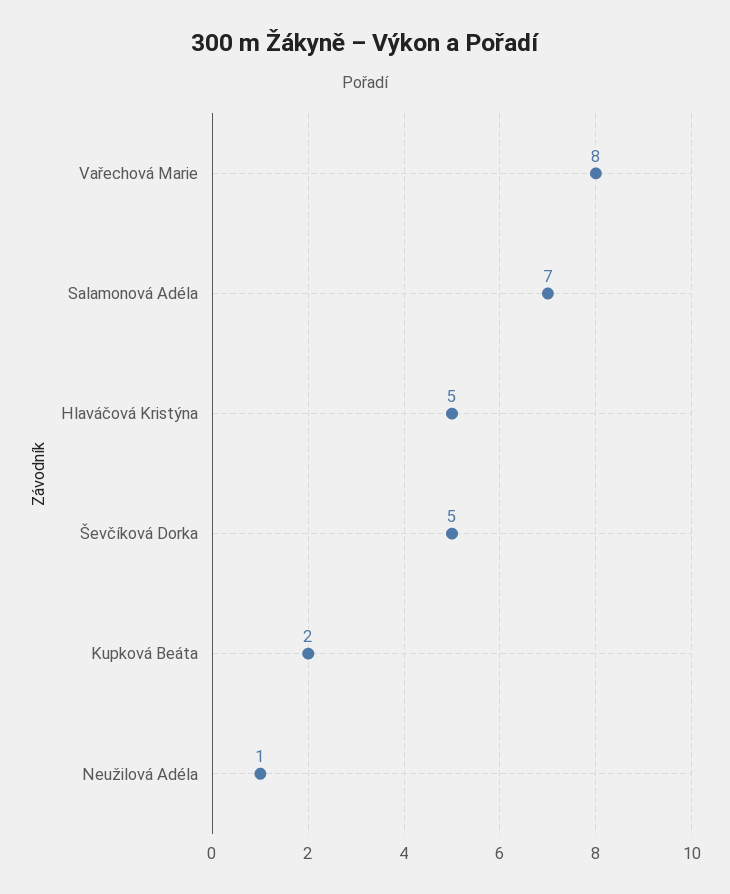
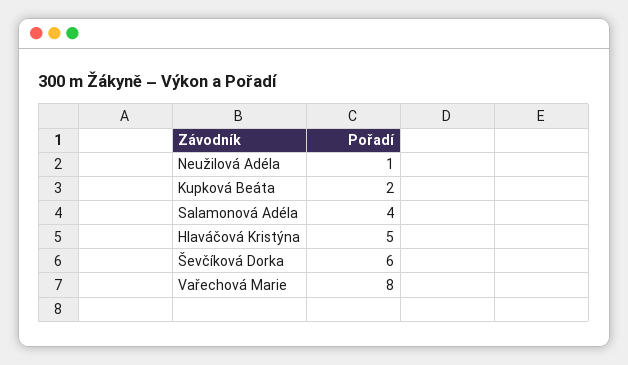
  {
    "Vařechová Marie": 8,
-   "Salamonová Adéla": 7,
+   "Salamonová Adéla": 4,
    "Hlaváčová Kristýna": 5,
-   "Ševčíková Dorka": 5,
+   "Ševčíková Dorka": 6,
    "Kupková Beáta": 2,
    "Neužilová Adéla": 1
  }

